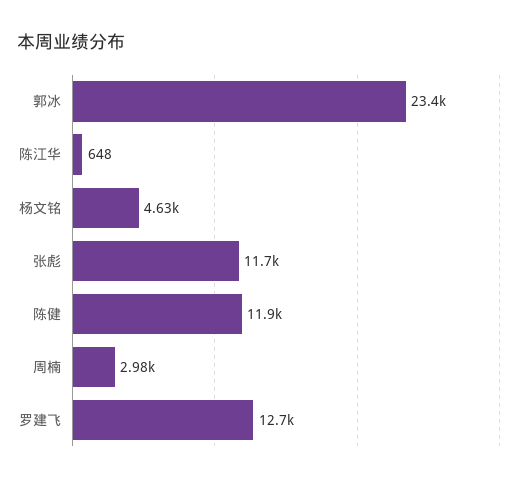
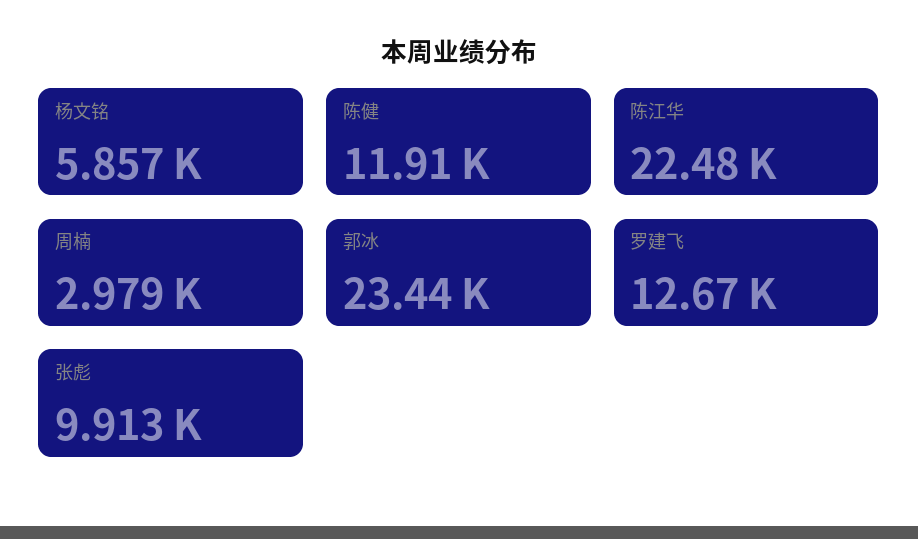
  {
    "郭冰": 23440,
-   "陈江华": 648,
+   "陈江华": 22480,
-   "杨文铭": 4630,
+   "杨文铭": 5857,
-   "张彪": 11700,
+   "张彪": 9913,
    "陈健": 11910,
    "周楠": 2979,
    "罗建飞": 12670
  }

